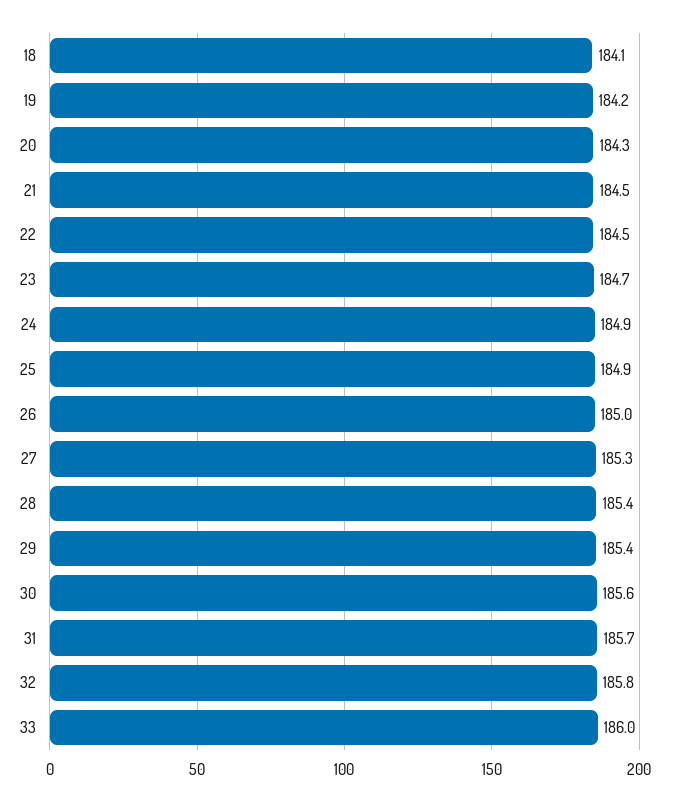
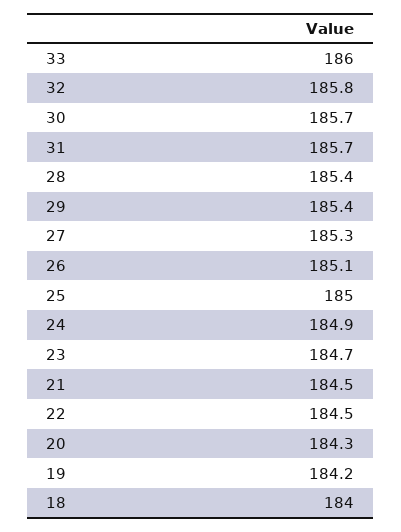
  {
-   "18": 184.1,
+   "18": 184,
    "19": 184.2,
    "20": 184.3,
    "21": 184.5,
    "22": 184.5,
    "23": 184.7,
    "24": 184.9,
-   "25": 184.9,
+   "25": 185,
-   "26": 185,
+   "26": 185.1,
    "27": 185.3,
    "28": 185.4,
    "29": 185.4,
-   "30": 185.6,
+   "30": 185.7,
    "31": 185.7,
    "32": 185.8,
    "33": 186
  }

